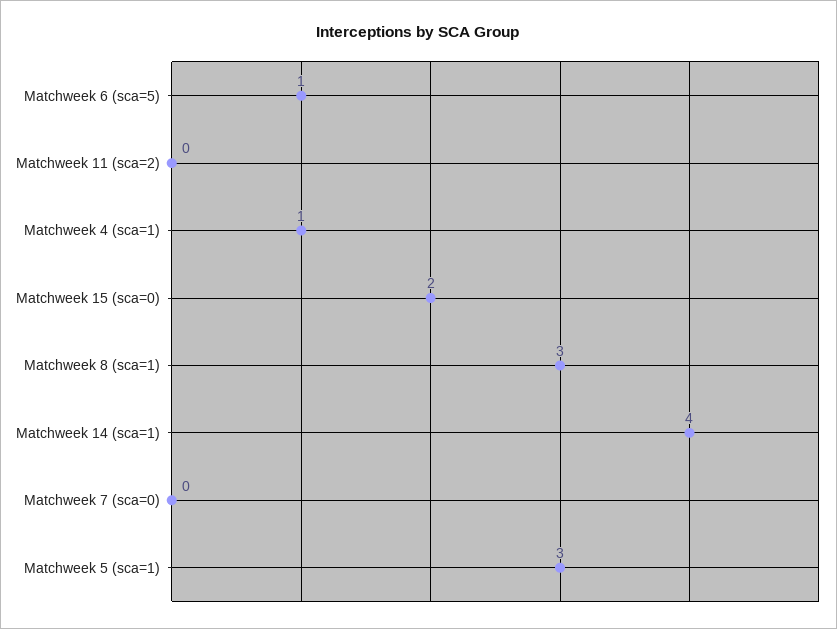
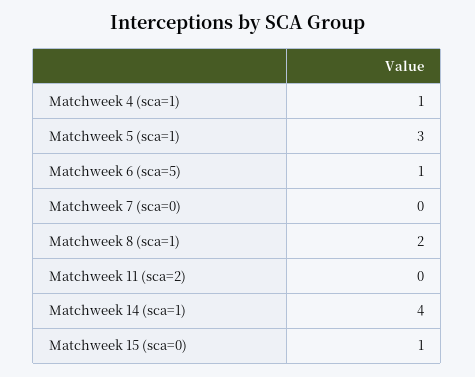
  {
    "Matchweek 6 (sca=5)": 1,
    "Matchweek 11 (sca=2)": 0,
    "Matchweek 4 (sca=1)": 1,
-   "Matchweek 15 (sca=0)": 2,
+   "Matchweek 15 (sca=0)": 1,
-   "Matchweek 8 (sca=1)": 3,
+   "Matchweek 8 (sca=1)": 2,
    "Matchweek 14 (sca=1)": 4,
    "Matchweek 7 (sca=0)": 0,
    "Matchweek 5 (sca=1)": 3
  }

